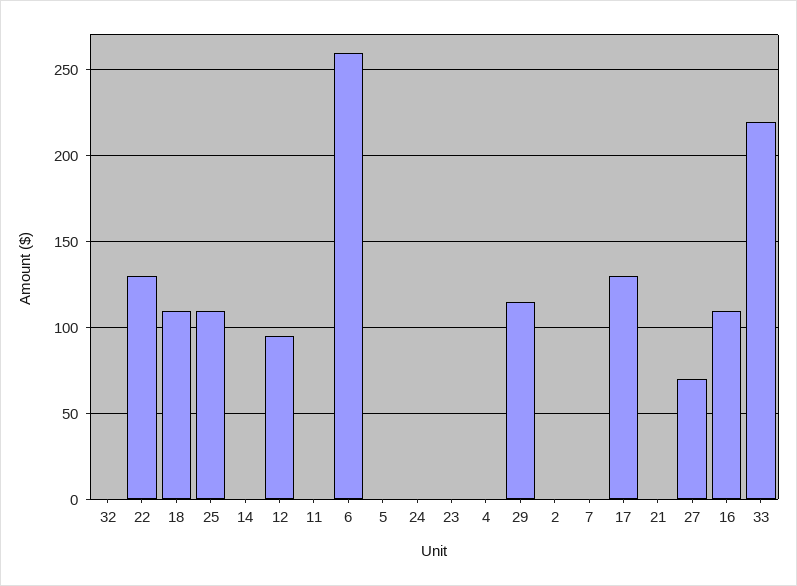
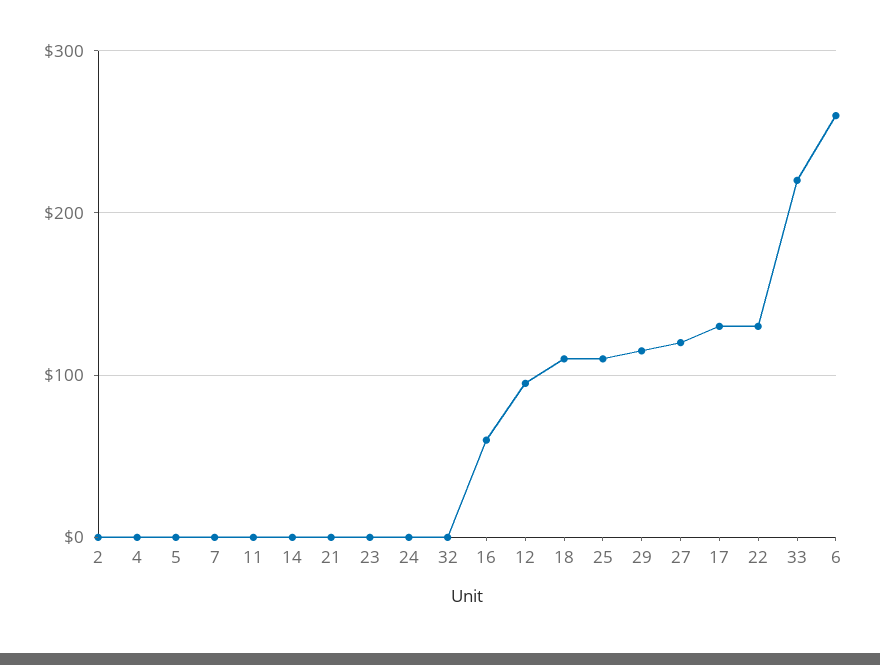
  {
    "32": 0,
    "22": 130,
    "18": 110,
    "25": 110,
    "14": 0,
    "12": 95,
    "11": 0,
    "6": 260,
    "5": 0,
    "24": 0,
    "23": 0,
    "4": 0,
    "29": 115,
    "2": 0,
    "7": 0,
    "17": 130,
    "21": 0,
-   "27": 70,
+   "27": 120,
-   "16": 110,
+   "16": 60,
    "33": 220
  }

